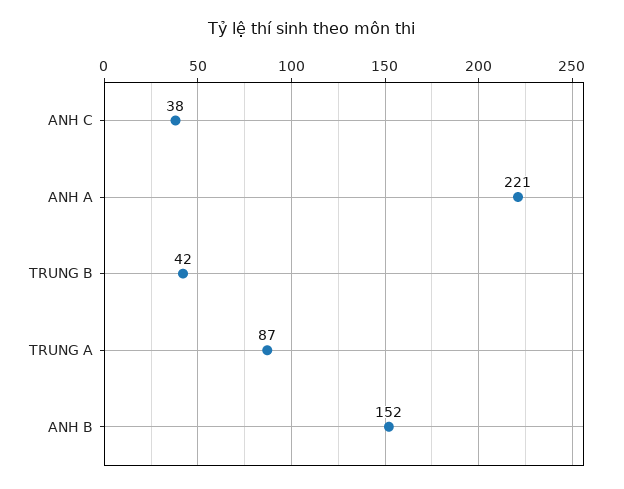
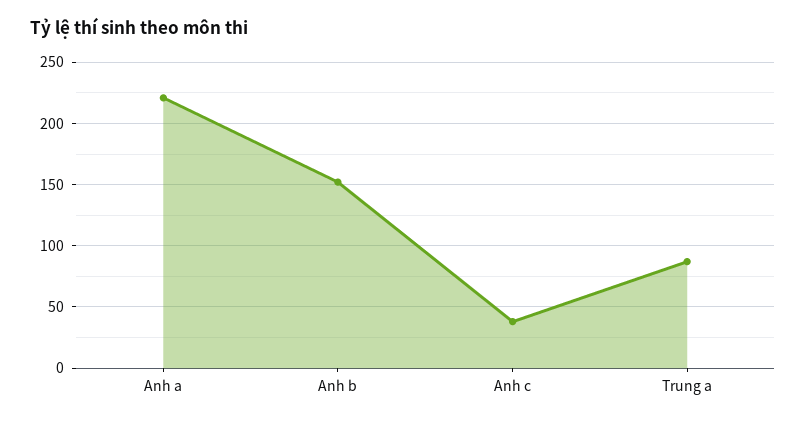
  {
    "ANH C": 38,
    "ANH A": 221,
-   "TRUNG B": 42,
    "TRUNG A": 87,
    "ANH B": 152
  }

